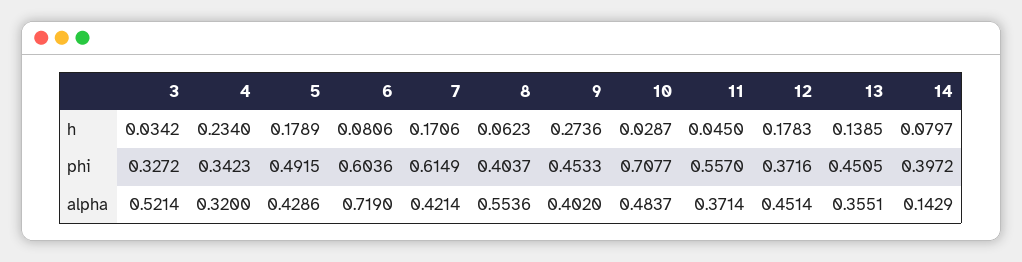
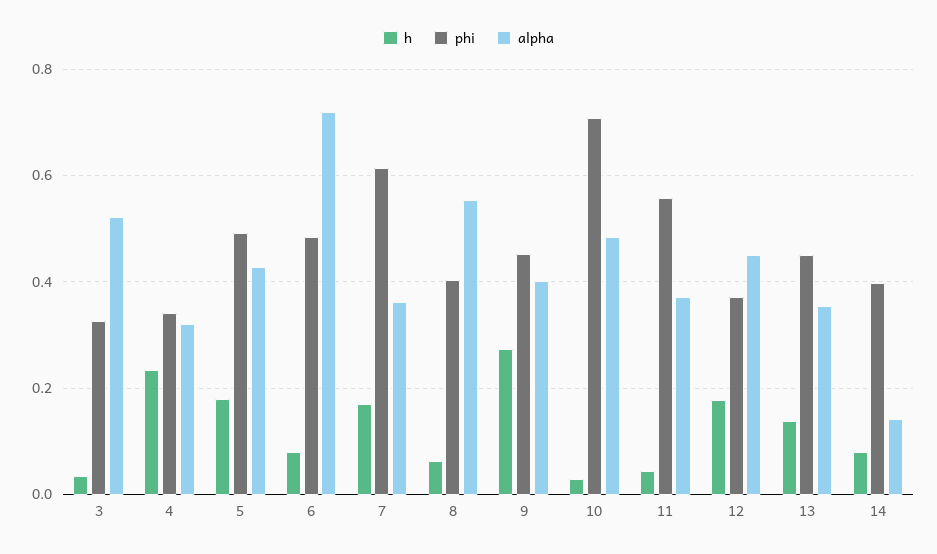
  {
    "h": {
      "3": 0.0342,
      "4": 0.234,
      "5": 0.1789,
      "6": 0.0806,
      "7": 0.1706,
      "8": 0.0623,
      "9": 0.2736,
      "10": 0.0287,
      "11": 0.045,
      "12": 0.1783,
      "13": 0.1385,
      "14": 0.0797
    },
    "phi": {
      "3": 0.3272,
      "4": 0.3423,
      "5": 0.4915,
-     "6": 0.6036,
+     "6": 0.48,
      "7": 0.6149,
      "8": 0.4037,
      "9": 0.4533,
      "10": 0.7077,
      "11": 0.557,
      "12": 0.3716,
      "13": 0.4505,
      "14": 0.3972
    },
    "alpha": {
      "3": 0.5214,
      "4": 0.32,
      "5": 0.4286,
      "6": 0.719,
-     "7": 0.4214,
+     "7": 0.36,
      "8": 0.5536,
      "9": 0.402,
      "10": 0.4837,
      "11": 0.3714,
      "12": 0.4514,
      "13": 0.3551,
      "14": 0.1429
    }
  }

